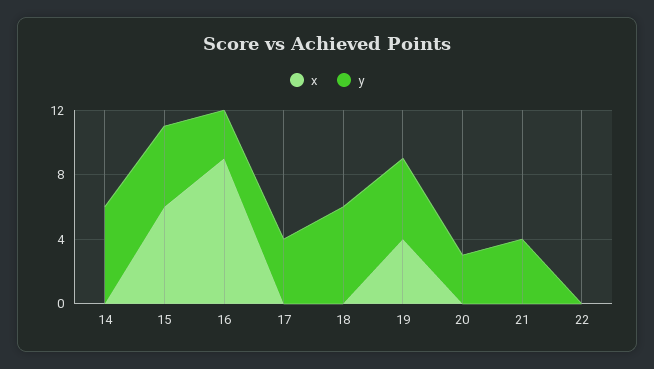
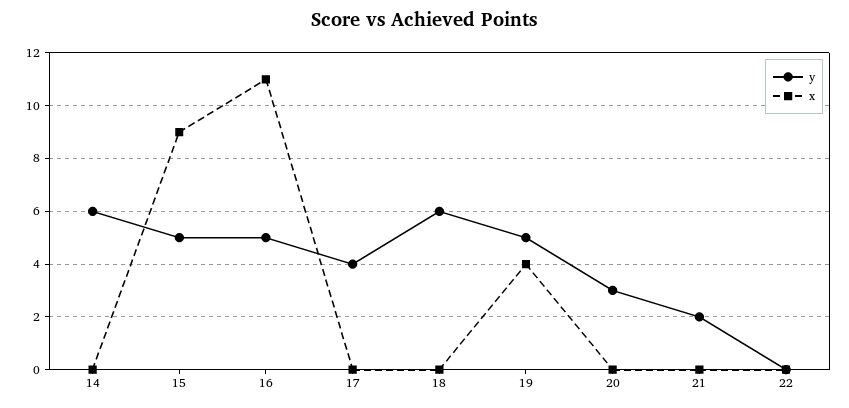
  {
    "x": {
      "14": 0,
-     "15": 6,
+     "15": 9,
-     "16": 9,
+     "16": 11,
      "17": 0,
      "18": 0,
      "19": 4,
      "20": 0,
      "21": 0,
      "22": 0
    },
    "y": {
      "14": 6,
      "15": 5,
-     "16": 3,
+     "16": 5,
      "17": 4,
      "18": 6,
      "19": 5,
      "20": 3,
-     "21": 4,
+     "21": 2,
      "22": 0
    }
  }

